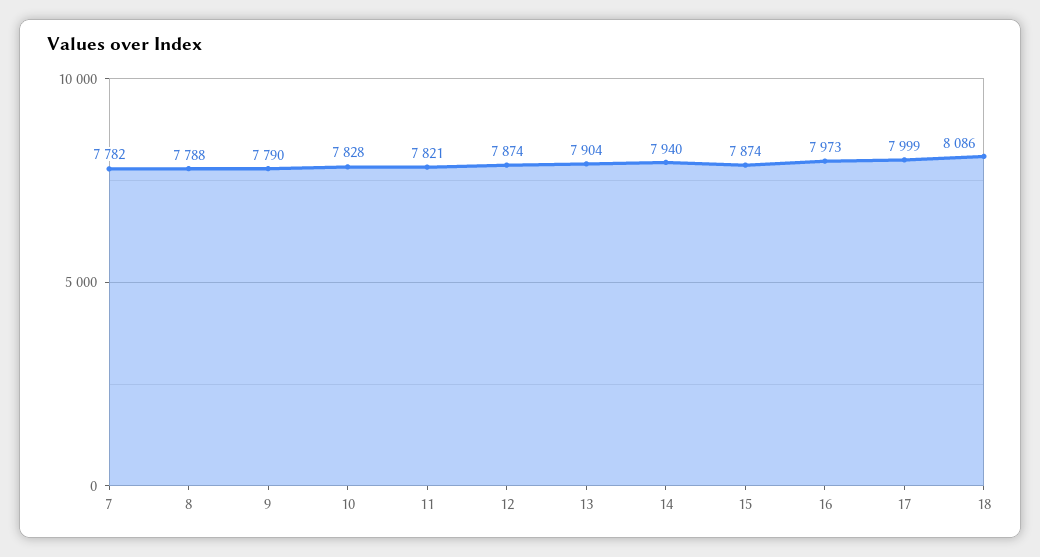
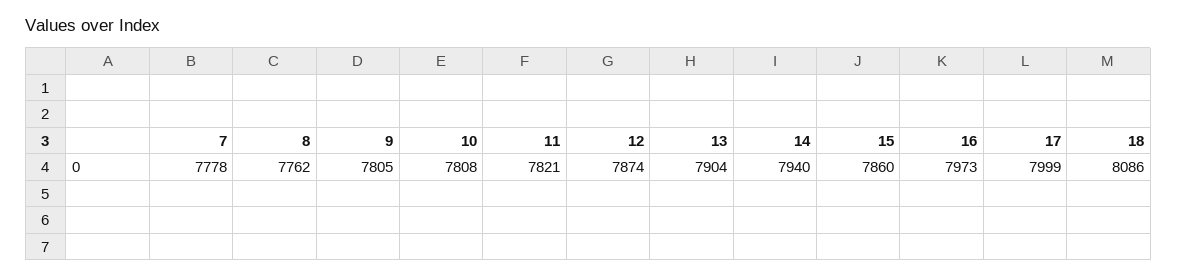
  {
-   "7": 7782,
+   "7": 7778,
-   "8": 7788,
+   "8": 7762,
-   "9": 7790,
+   "9": 7805,
-   "10": 7828,
+   "10": 7808,
    "11": 7821,
    "12": 7874,
    "13": 7904,
    "14": 7940,
-   "15": 7874,
+   "15": 7860,
    "16": 7973,
    "17": 7999,
    "18": 8086
  }

